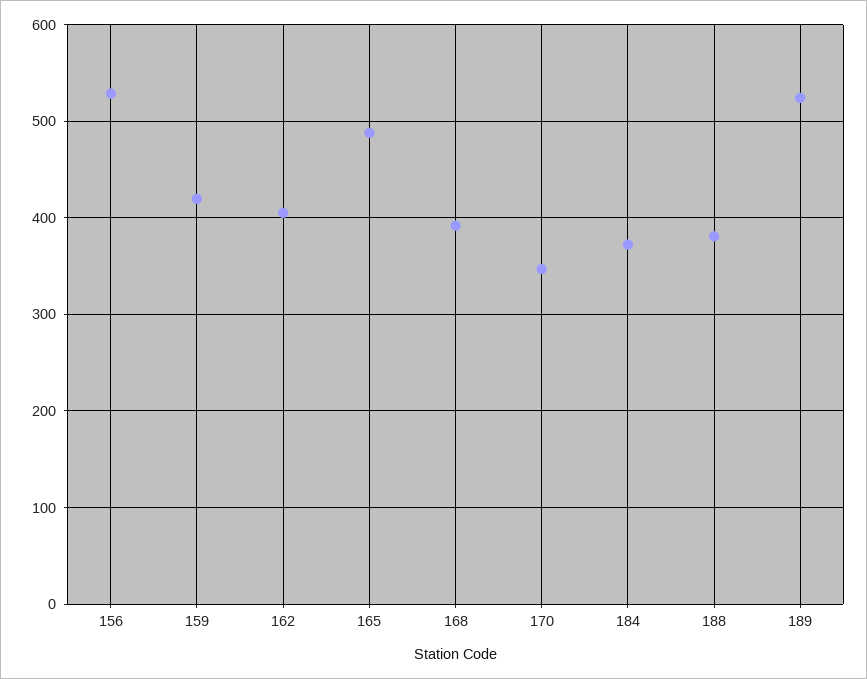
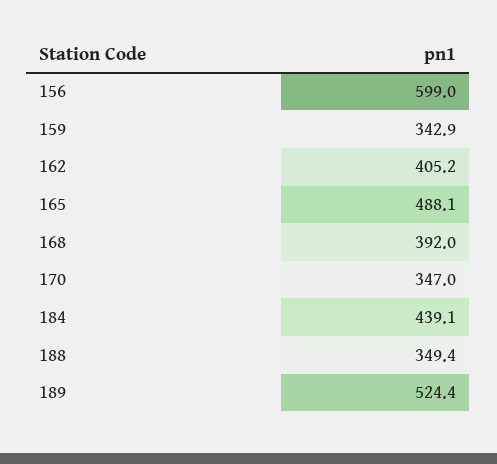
  {
-   "156": 530,
+   "156": 599,
-   "159": 420,
+   "159": 342.9,
    "162": 405.2,
    "165": 488.1,
    "168": 392,
    "170": 347,
-   "184": 370,
+   "184": 439.1,
-   "188": 380,
+   "188": 349.4,
    "189": 524.4
  }

